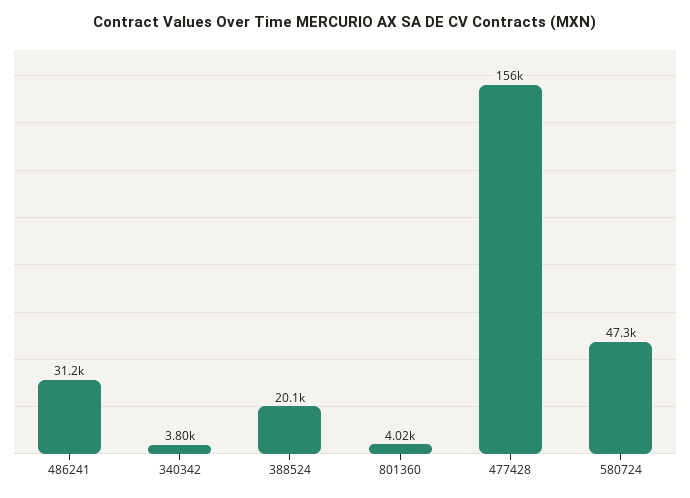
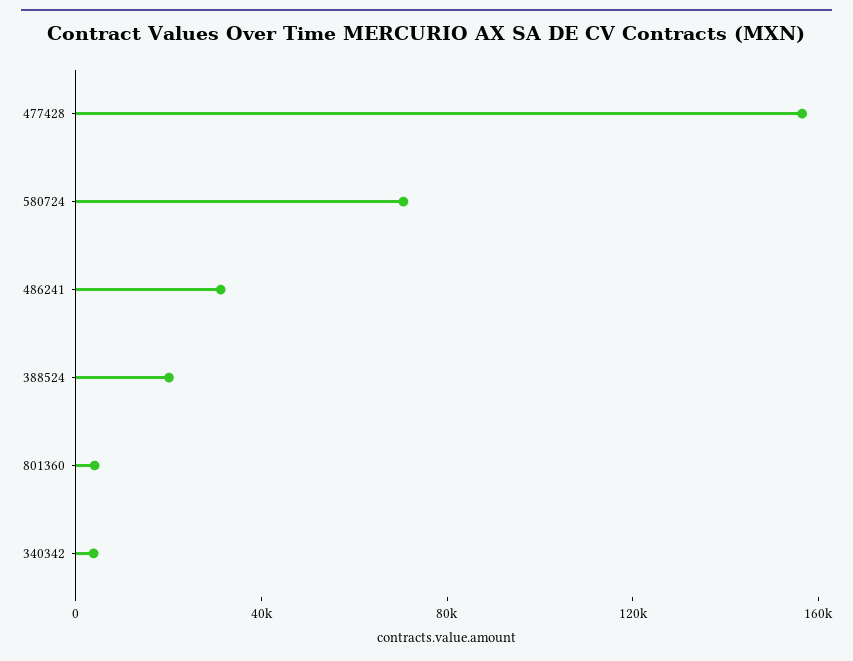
  {
    "486241": 31200,
    "340342": 3800,
    "388524": 20100,
    "801360": 4020,
    "477428": 156000,
-   "580724": 47300
+   "580724": 70000
  }

